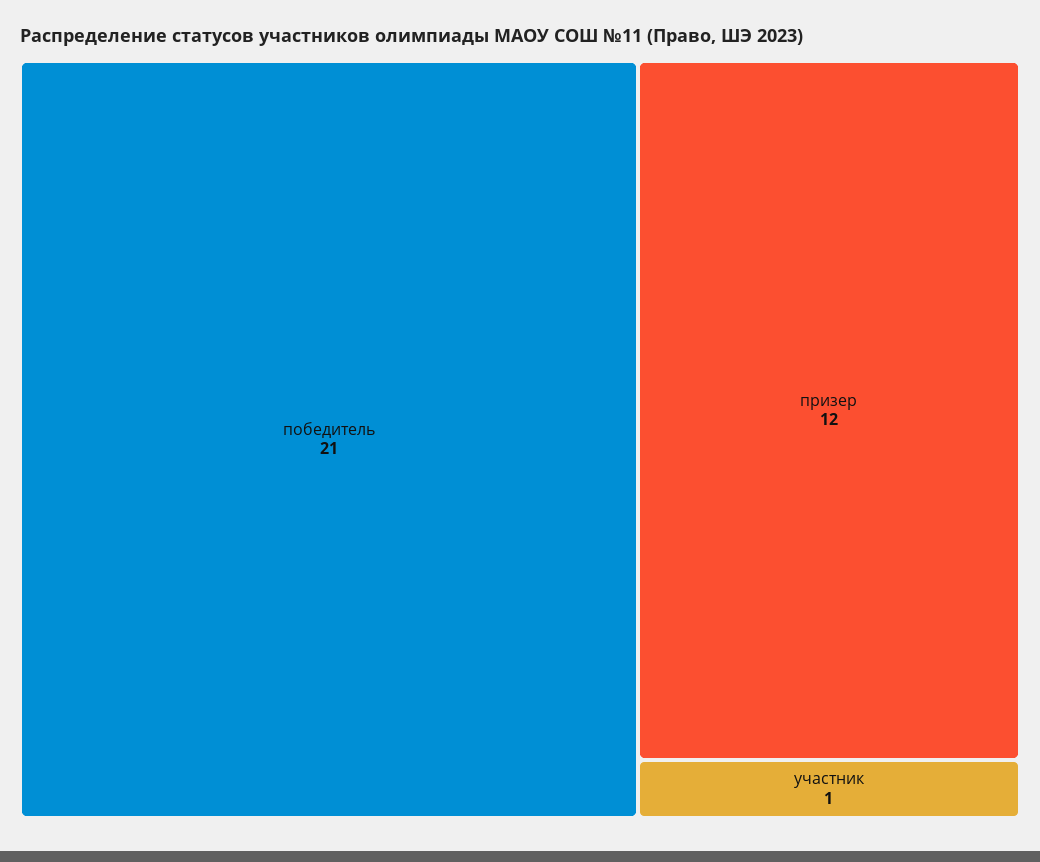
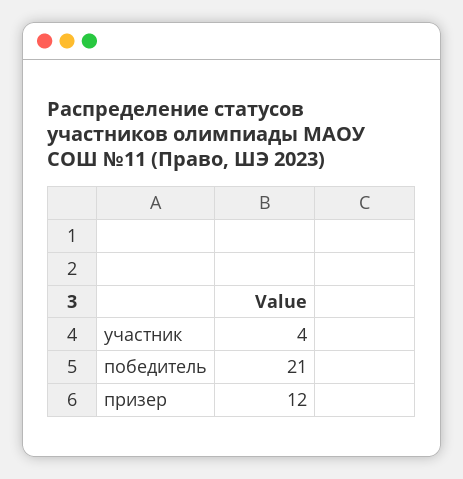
  {
    "победитель": 21,
    "призер": 12,
-   "участник": 1
+   "участник": 4
  }

